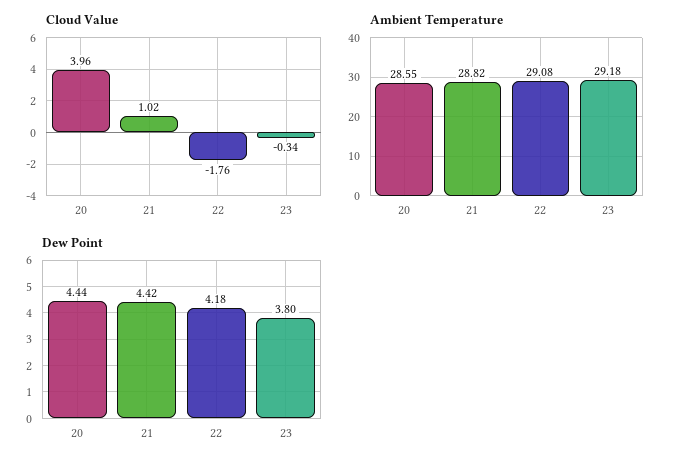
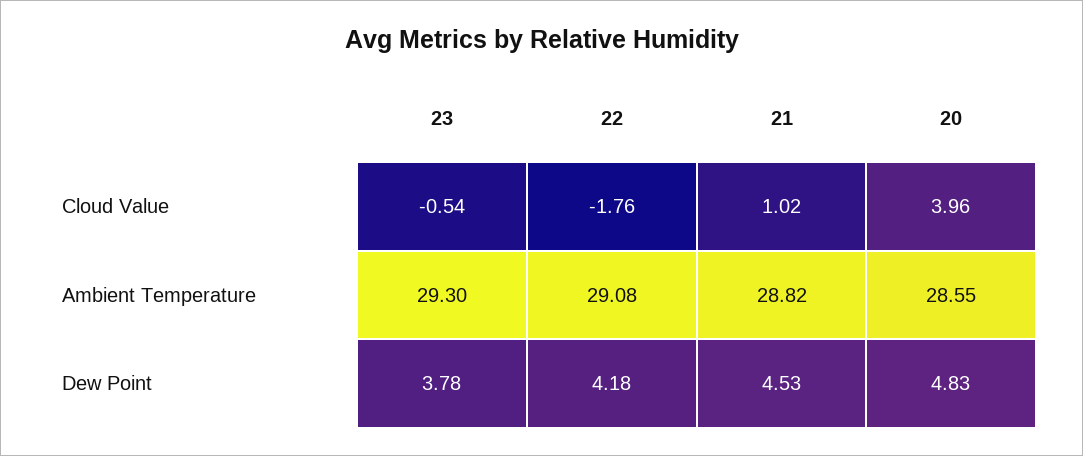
  {
    "Cloud Value": {
      "20": 3.96,
      "21": 1.02,
      "22": -1.76,
-     "23": -0.34
+     "23": -0.54
    },
    "Ambient Temperature": {
      "20": 28.55,
      "21": 28.82,
      "22": 29.08,
-     "23": 29.18
+     "23": 29.3
    },
    "Dew Point": {
-     "20": 4.44,
+     "20": 4.83,
-     "21": 4.42,
+     "21": 4.53,
      "22": 4.18,
-     "23": 3.8
+     "23": 3.78
    }
  }

